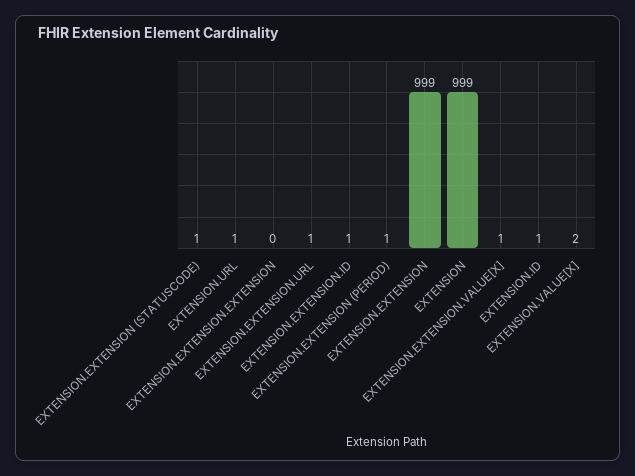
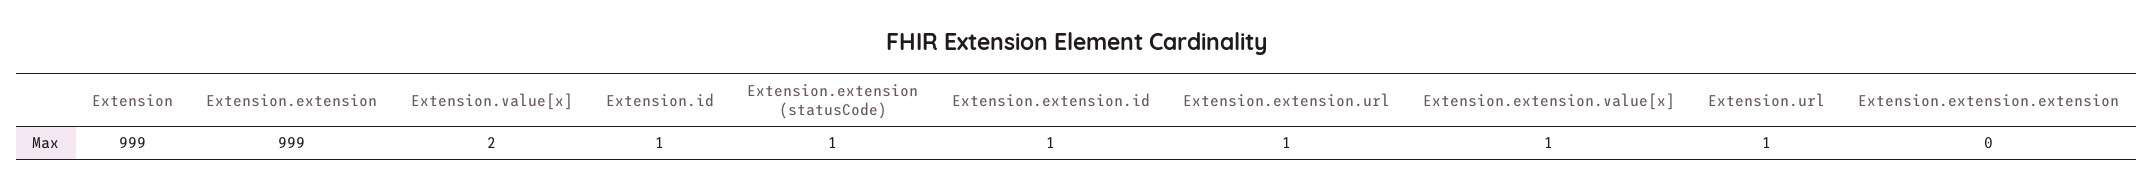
  {
    "EXTENSION.EXTENSION (STATUSCODE)": 1,
    "EXTENSION.URL": 1,
    "EXTENSION.EXTENSION.EXTENSION": 0,
    "EXTENSION.EXTENSION.URL": 1,
    "EXTENSION.EXTENSION.ID": 1,
-   "EXTENSION.EXTENSION (PERIOD)": 1,
    "EXTENSION.EXTENSION": 999,
    "EXTENSION": 999,
    "EXTENSION.EXTENSION.VALUE[X]": 1,
    "EXTENSION.ID": 1,
    "EXTENSION.VALUE[X]": 2
  }

